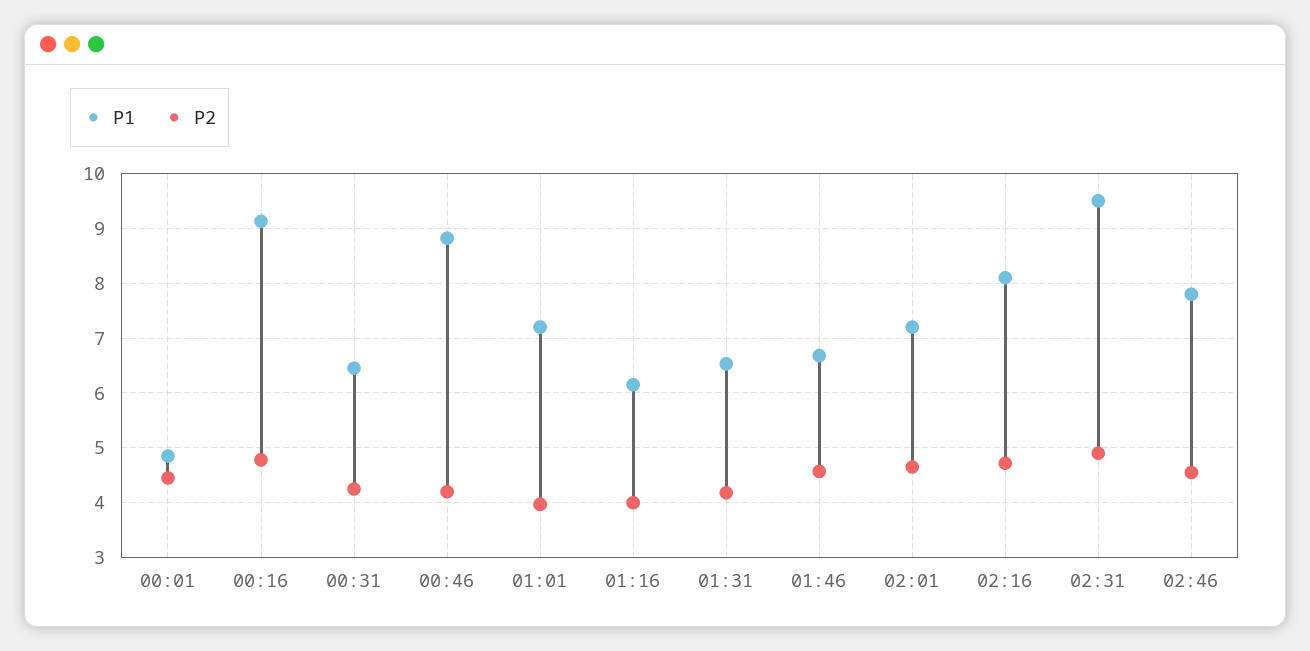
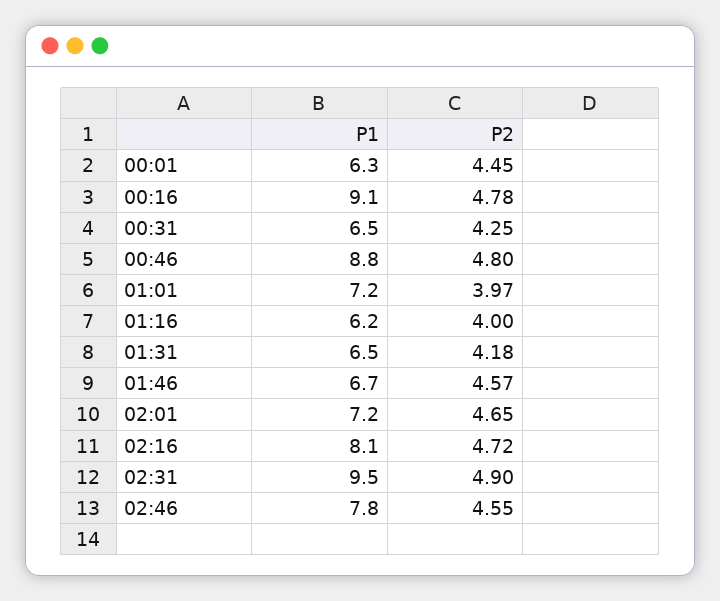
  {
    "P1": {
-     "00:01": 4.8,
+     "00:01": 6.3,
      "00:16": 9.1,
      "00:31": 6.5,
      "00:46": 8.8,
      "01:01": 7.2,
      "01:16": 6.2,
      "01:31": 6.5,
      "01:46": 6.7,
      "02:01": 7.2,
      "02:16": 8.1,
      "02:31": 9.5,
      "02:46": 7.8
    },
    "P2": {
      "00:01": 4.45,
      "00:16": 4.78,
      "00:31": 4.25,
-     "00:46": 4.2,
+     "00:46": 4.8,
      "01:01": 3.97,
      "01:16": 4,
      "01:31": 4.18,
      "01:46": 4.57,
      "02:01": 4.65,
      "02:16": 4.72,
      "02:31": 4.9,
      "02:46": 4.55
    }
  }

